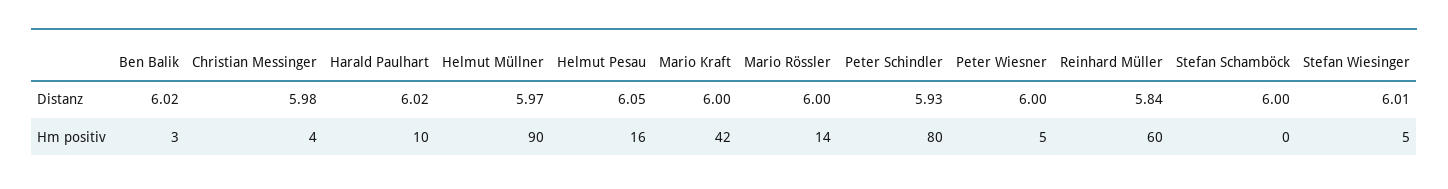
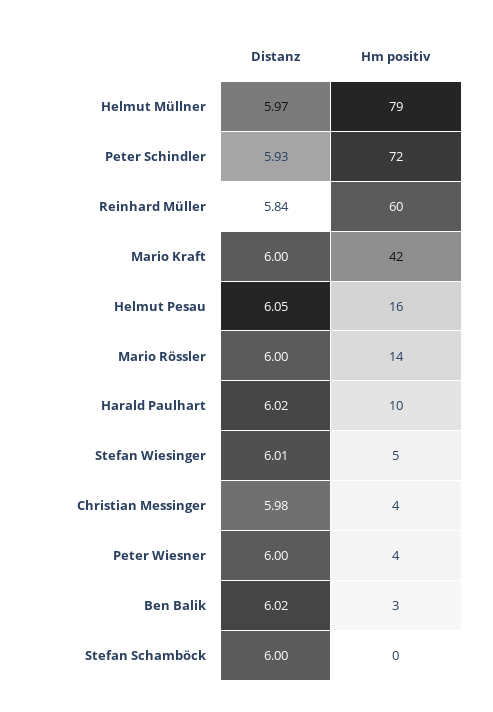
  {
    "Ben Balik": {
      "Distanz": 6.02,
      "Hm positiv": 3
    },
    "Christian Messinger": {
      "Distanz": 5.98,
      "Hm positiv": 4
    },
    "Harald Paulhart": {
      "Distanz": 6.02,
      "Hm positiv": 10
    },
    "Helmut Müllner": {
      "Distanz": 5.97,
-     "Hm positiv": 90
+     "Hm positiv": 79
    },
    "Helmut Pesau": {
      "Distanz": 6.05,
      "Hm positiv": 16
    },
    "Mario Kraft": {
      "Distanz": 6,
      "Hm positiv": 42
    },
    "Mario Rössler": {
      "Distanz": 6,
      "Hm positiv": 14
    },
    "Peter Schindler": {
      "Distanz": 5.93,
-     "Hm positiv": 80
+     "Hm positiv": 72
    },
    "Peter Wiesner": {
      "Distanz": 6,
-     "Hm positiv": 5
+     "Hm positiv": 4
    },
    "Reinhard Müller": {
      "Distanz": 5.84,
      "Hm positiv": 60
    },
    "Stefan Schamböck": {
      "Distanz": 6,
      "Hm positiv": 0
    },
    "Stefan Wiesinger": {
      "Distanz": 6.01,
      "Hm positiv": 5
    }
  }

